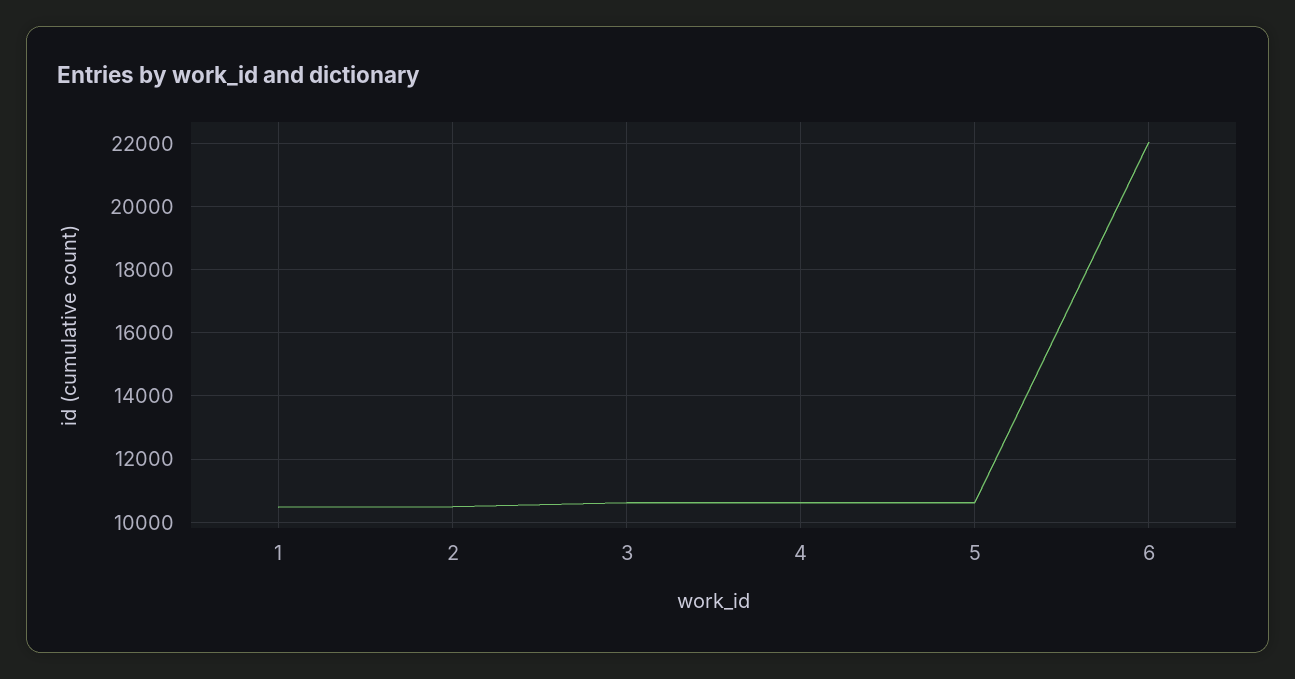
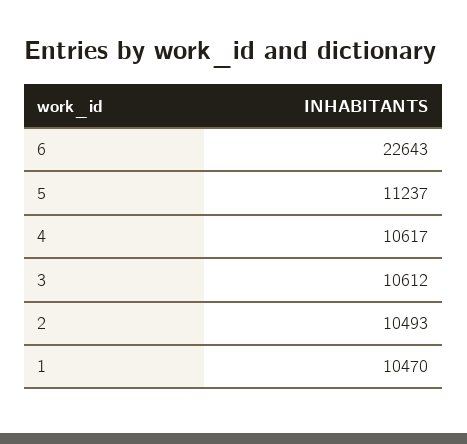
  {
    "1": 10470,
    "2": 10493,
    "3": 10612,
    "4": 10617,
-   "5": 10600,
+   "5": 11237,
-   "6": 22000
+   "6": 22643
  }

